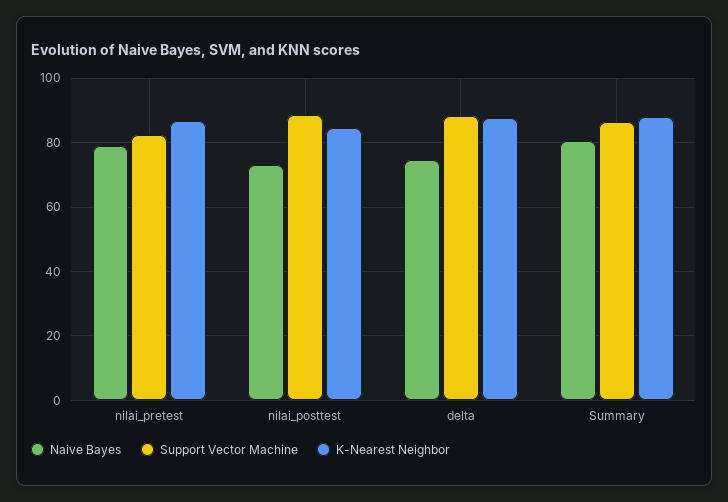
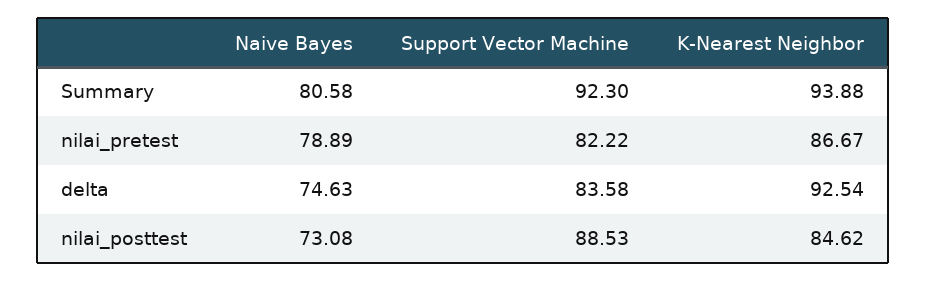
  {
    "Naive Bayes": {
      "nilai_pretest": 78.89,
      "nilai_posttest": 73.08,
      "delta": 74.63,
      "Summary": 80.58
    },
    "Support Vector Machine": {
      "nilai_pretest": 82.22,
      "nilai_posttest": 88.53,
-     "delta": 88,
+     "delta": 83.58,
-     "Summary": 86
+     "Summary": 92.3
    },
    "K-Nearest Neighbor": {
      "nilai_pretest": 86.67,
      "nilai_posttest": 84.62,
-     "delta": 88,
+     "delta": 92.54,
-     "Summary": 88
+     "Summary": 93.88
    }
  }

